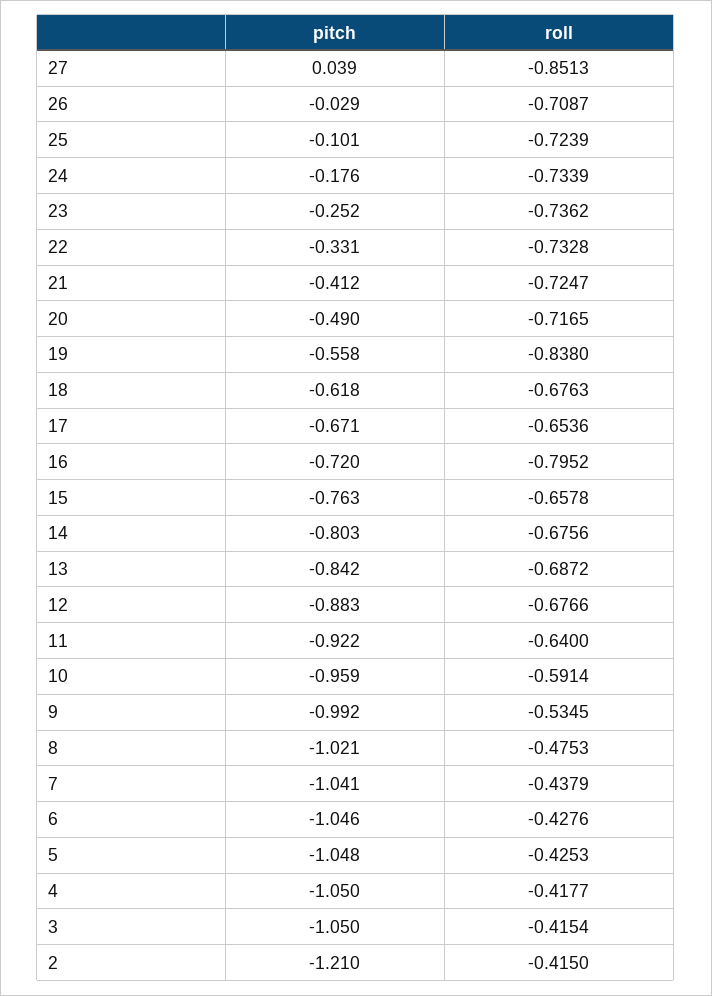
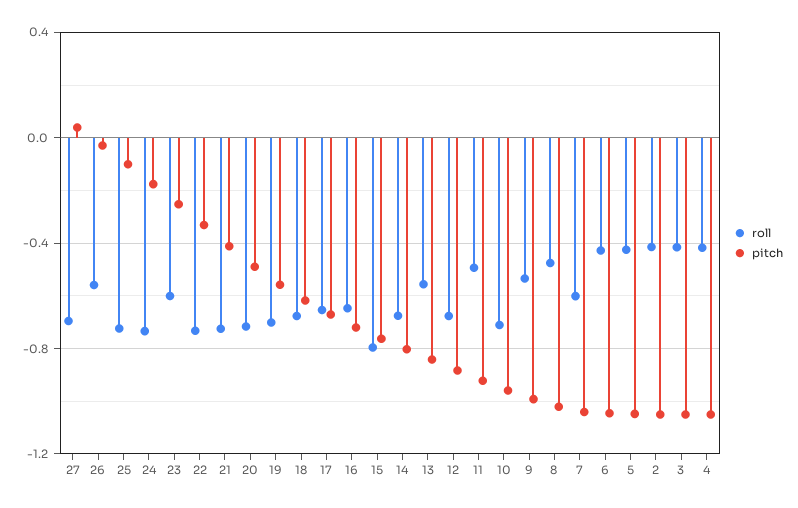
  {
    "pitch": {
      "27": 0.039,
      "26": -0.029,
      "25": -0.101,
      "24": -0.176,
      "23": -0.252,
      "22": -0.331,
      "21": -0.412,
      "20": -0.49,
      "19": -0.558,
      "18": -0.618,
      "17": -0.671,
      "16": -0.72,
      "15": -0.763,
      "14": -0.803,
      "13": -0.842,
      "12": -0.883,
      "11": -0.922,
      "10": -0.959,
      "9": -0.992,
      "8": -1.021,
      "7": -1.041,
      "6": -1.046,
      "5": -1.048,
      "4": -1.05,
      "3": -1.05,
-     "2": -1.21
+     "2": -1.05
    },
    "roll": {
-     "27": -0.8513,
+     "27": -0.7,
-     "26": -0.7087,
+     "26": -0.55,
      "25": -0.7239,
      "24": -0.7339,
-     "23": -0.7362,
+     "23": -0.6,
      "22": -0.7328,
      "21": -0.7247,
      "20": -0.7165,
-     "19": -0.838,
+     "19": -0.7,
      "18": -0.6763,
      "17": -0.6536,
-     "16": -0.7952,
+     "16": -0.65,
-     "15": -0.6578,
+     "15": -0.8,
      "14": -0.6756,
-     "13": -0.6872,
+     "13": -0.55,
      "12": -0.6766,
-     "11": -0.64,
+     "11": -0.5,
-     "10": -0.5914,
+     "10": -0.7,
      "9": -0.5345,
      "8": -0.4753,
-     "7": -0.4379,
+     "7": -0.6,
      "6": -0.4276,
      "5": -0.4253,
      "4": -0.4177,
      "3": -0.4154,
      "2": -0.415
    }
  }

